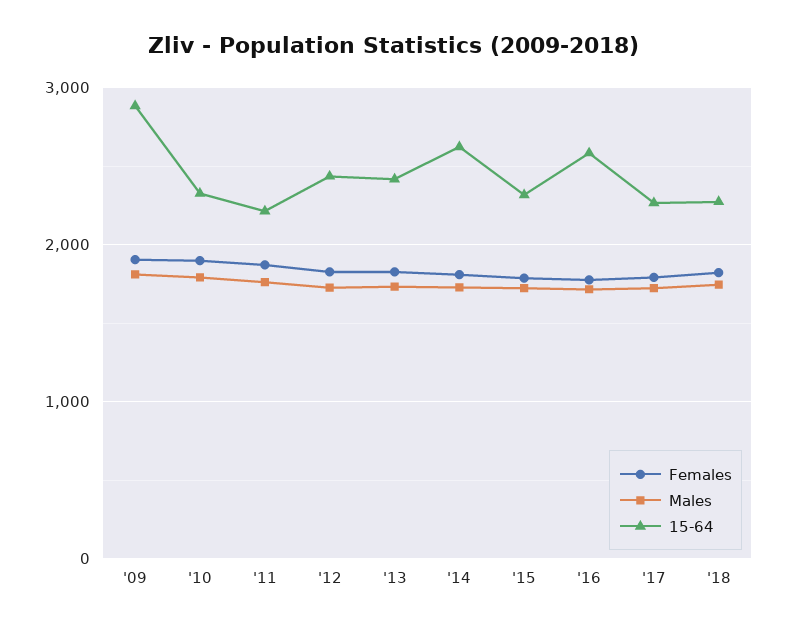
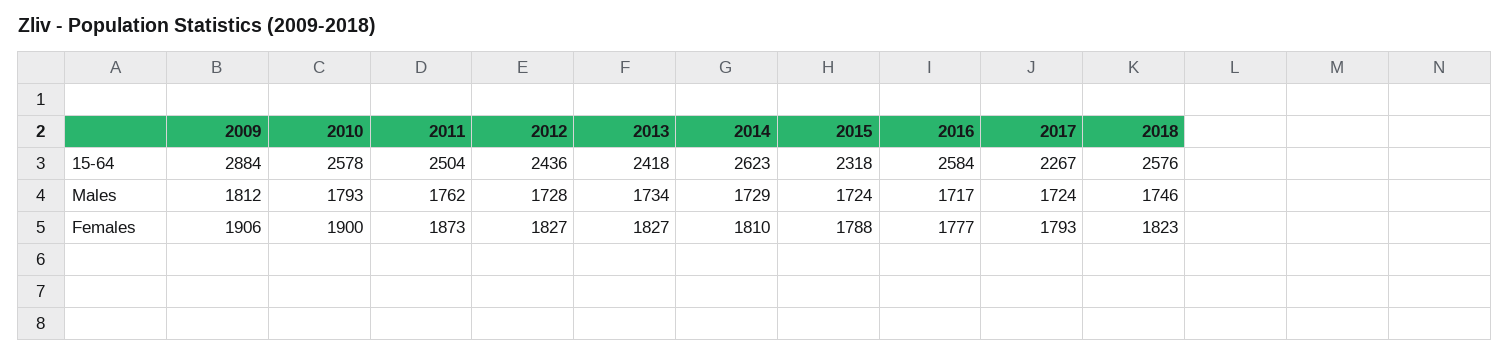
  {
    "Females": {
      "'09": 1906,
      "'10": 1900,
      "'11": 1873,
      "'12": 1827,
      "'13": 1827,
      "'14": 1810,
      "'15": 1788,
      "'16": 1777,
      "'17": 1793,
      "'18": 1823
    },
    "Males": {
      "'09": 1812,
      "'10": 1793,
      "'11": 1762,
      "'12": 1728,
      "'13": 1734,
      "'14": 1729,
      "'15": 1724,
      "'16": 1717,
      "'17": 1724,
      "'18": 1746
    },
    "15-64": {
      "'09": 2884,
-     "'10": 2300,
+     "'10": 2578,
-     "'11": 2200,
+     "'11": 2504,
      "'12": 2436,
      "'13": 2418,
      "'14": 2623,
      "'15": 2318,
      "'16": 2584,
      "'17": 2267,
-     "'18": 2300
+     "'18": 2576
    }
  }

